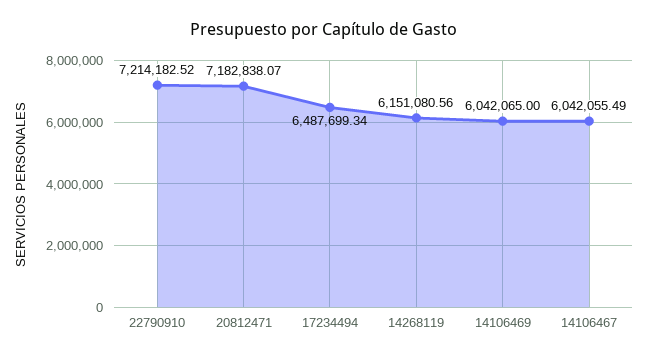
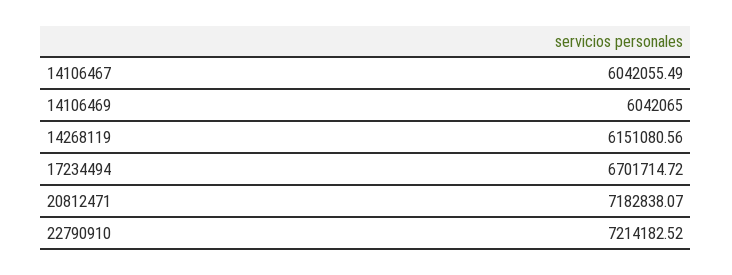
  {
    "22790910": 7214182.52,
    "20812471": 7182838.07,
-   "17234494": 6487699.34,
+   "17234494": 6701714.72,
    "14268119": 6151080.56,
    "14106469": 6042065,
    "14106467": 6042055.49
  }

